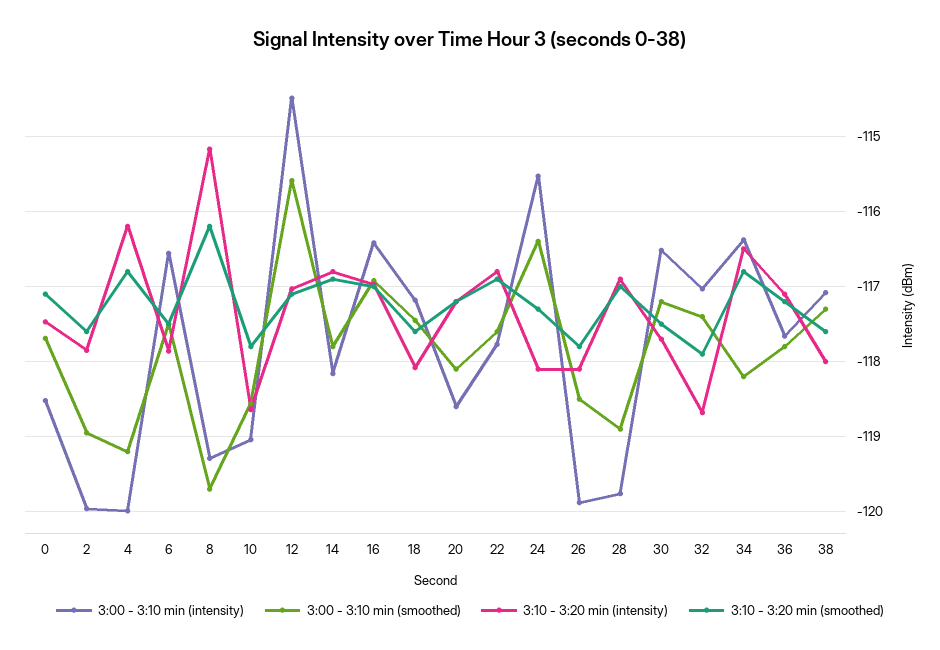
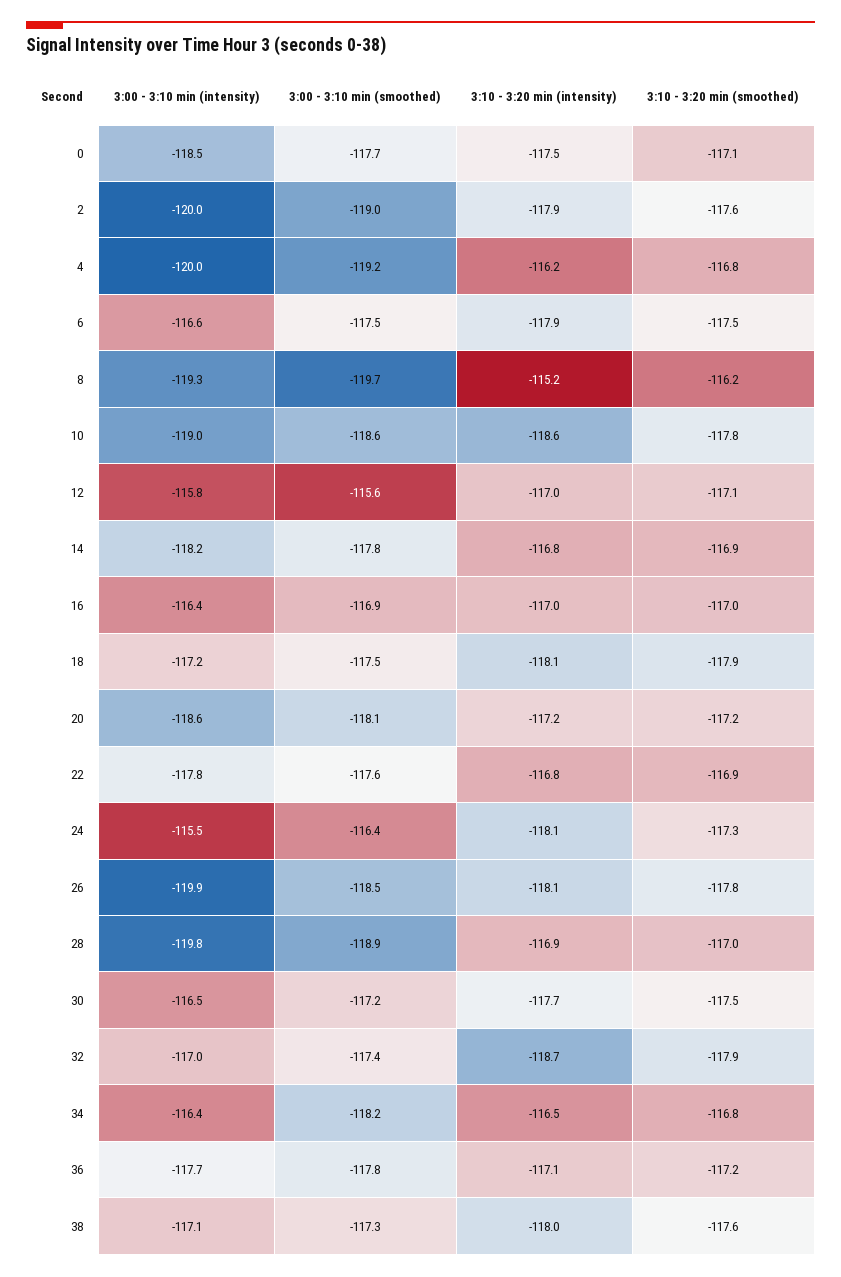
  {
    "3:00 - 3:10 min (intensity)": {
      "0": -118.5,
      "2": -120,
      "4": -120,
      "6": -116.6,
      "8": -119.3,
      "10": -119,
-     "12": -114.5,
+     "12": -115.8,
      "14": -118.2,
      "16": -116.4,
      "18": -117.2,
      "20": -118.6,
      "22": -117.8,
      "24": -115.5,
      "26": -119.9,
      "28": -119.8,
      "30": -116.5,
      "32": -117,
      "34": -116.4,
      "36": -117.7,
      "38": -117.1
    },
    "3:00 - 3:10 min (smoothed)": {
      "0": -117.7,
      "2": -119,
      "4": -119.2,
      "6": -117.5,
      "8": -119.7,
      "10": -118.6,
      "12": -115.6,
      "14": -117.8,
      "16": -116.9,
      "18": -117.5,
      "20": -118.1,
      "22": -117.6,
      "24": -116.4,
      "26": -118.5,
      "28": -118.9,
      "30": -117.2,
      "32": -117.4,
      "34": -118.2,
      "36": -117.8,
      "38": -117.3
    },
    "3:10 - 3:20 min (intensity)": {
      "0": -117.5,
      "2": -117.9,
      "4": -116.2,
      "6": -117.9,
      "8": -115.2,
      "10": -118.6,
      "12": -117,
      "14": -116.8,
      "16": -117,
      "18": -118.1,
      "20": -117.2,
      "22": -116.8,
      "24": -118.1,
      "26": -118.1,
      "28": -116.9,
      "30": -117.7,
      "32": -118.7,
      "34": -116.5,
      "36": -117.1,
      "38": -118
    },
    "3:10 - 3:20 min (smoothed)": {
      "0": -117.1,
      "2": -117.6,
      "4": -116.8,
      "6": -117.5,
      "8": -116.2,
      "10": -117.8,
      "12": -117.1,
      "14": -116.9,
      "16": -117,
-     "18": -117.6,
+     "18": -117.9,
      "20": -117.2,
      "22": -116.9,
      "24": -117.3,
      "26": -117.8,
      "28": -117,
      "30": -117.5,
      "32": -117.9,
      "34": -116.8,
      "36": -117.2,
      "38": -117.6
    }
  }

